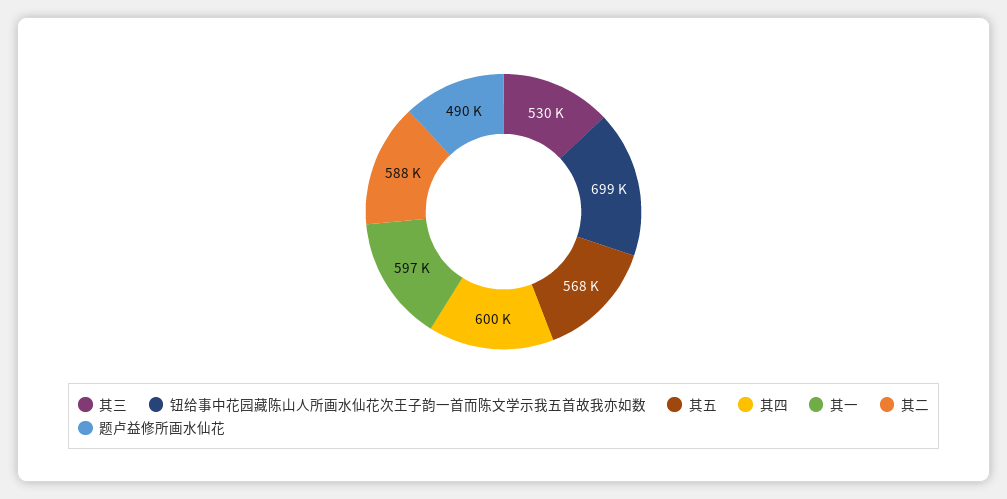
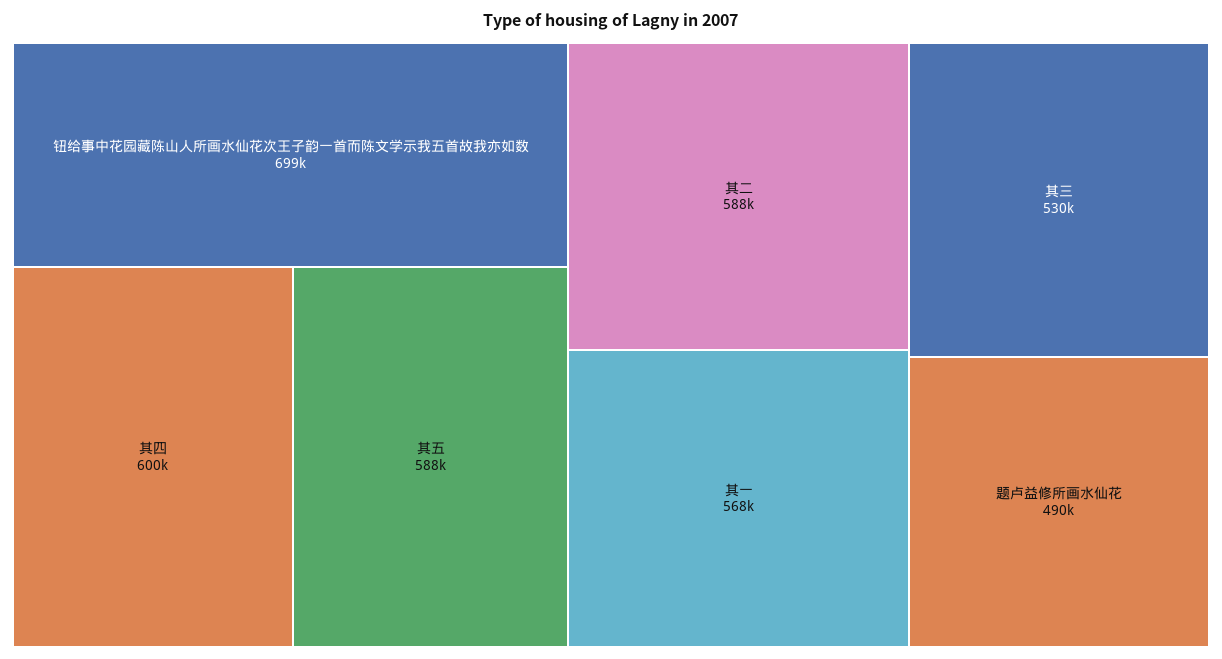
  {
    "其三": 530000,
    "钮给事中花园藏陈山人所画水仙花次王子韵一首而陈文学示我五首故我亦如数": 699000,
-   "其五": 568000,
+   "其五": 588000,
    "其四": 600000,
-   "其一": 597000,
+   "其一": 568000,
    "其二": 588000,
    "题卢益修所画水仙花": 490000
  }

